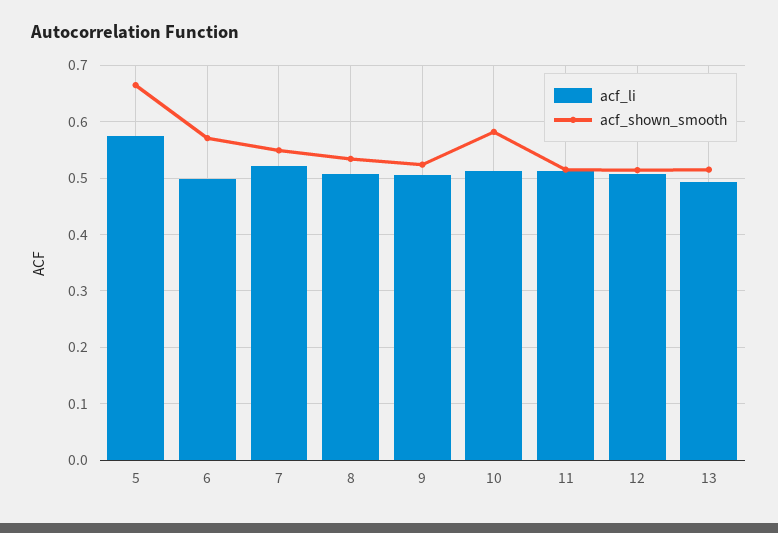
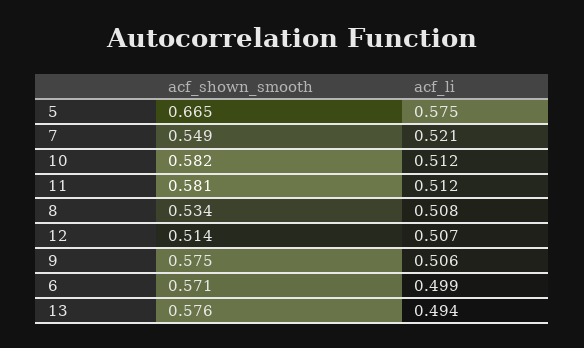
  {
    "acf_li": {
      "5": 0.575,
      "6": 0.499,
      "7": 0.521,
      "8": 0.508,
      "9": 0.506,
      "10": 0.512,
      "11": 0.512,
      "12": 0.507,
      "13": 0.494
    },
    "acf_shown_smooth": {
      "5": 0.665,
      "6": 0.571,
      "7": 0.549,
      "8": 0.534,
-     "9": 0.52,
+     "9": 0.575,
      "10": 0.582,
-     "11": 0.52,
+     "11": 0.581,
      "12": 0.514,
-     "13": 0.52
+     "13": 0.576
    }
  }

